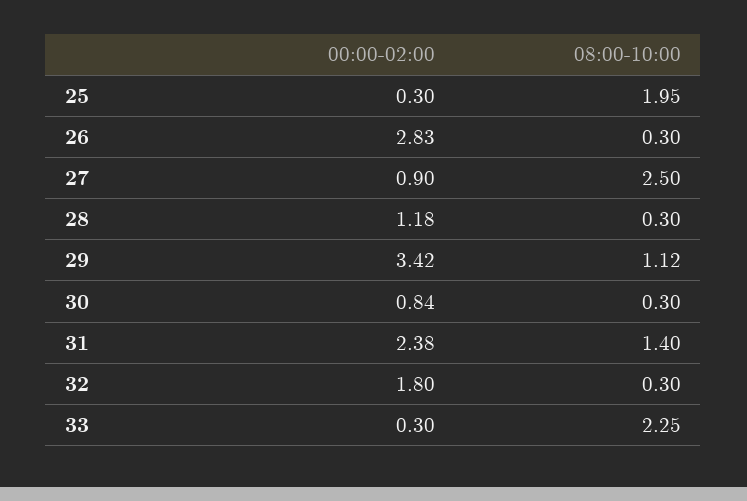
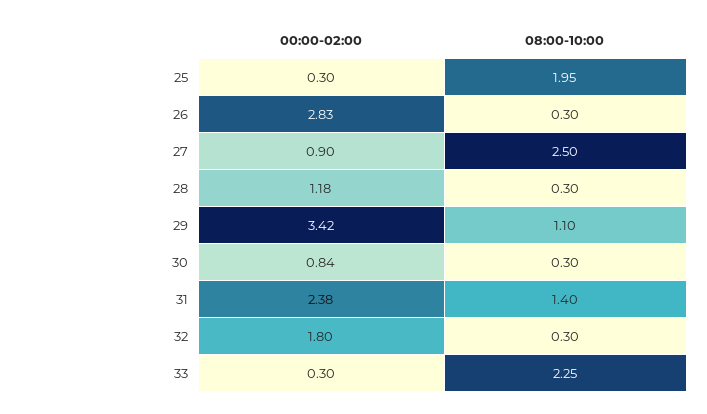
  {
    "00:00-02:00": {
      "25": 0.3,
      "26": 2.83,
      "27": 0.9,
      "28": 1.18,
      "29": 3.42,
      "30": 0.84,
      "31": 2.38,
      "32": 1.8,
      "33": 0.3
    },
    "08:00-10:00": {
      "25": 1.95,
      "26": 0.3,
      "27": 2.5,
      "28": 0.3,
-     "29": 1.12,
+     "29": 1.1,
      "30": 0.3,
      "31": 1.4,
      "32": 0.3,
      "33": 2.25
    }
  }

